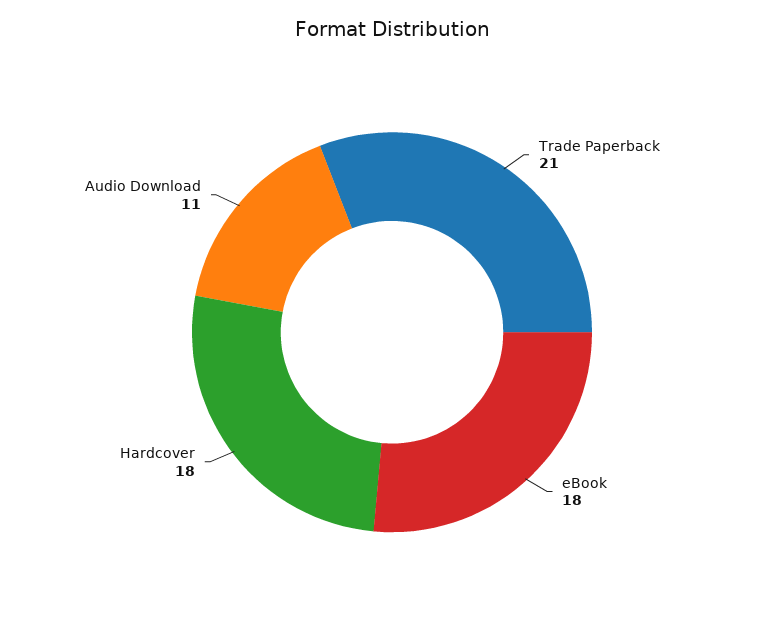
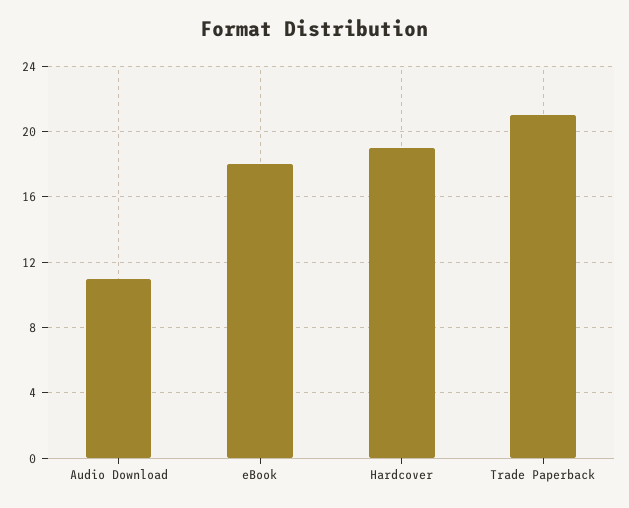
  {
    "Trade Paperback": 21,
    "eBook": 18,
-   "Hardcover": 18,
+   "Hardcover": 19,
    "Audio Download": 11
  }

